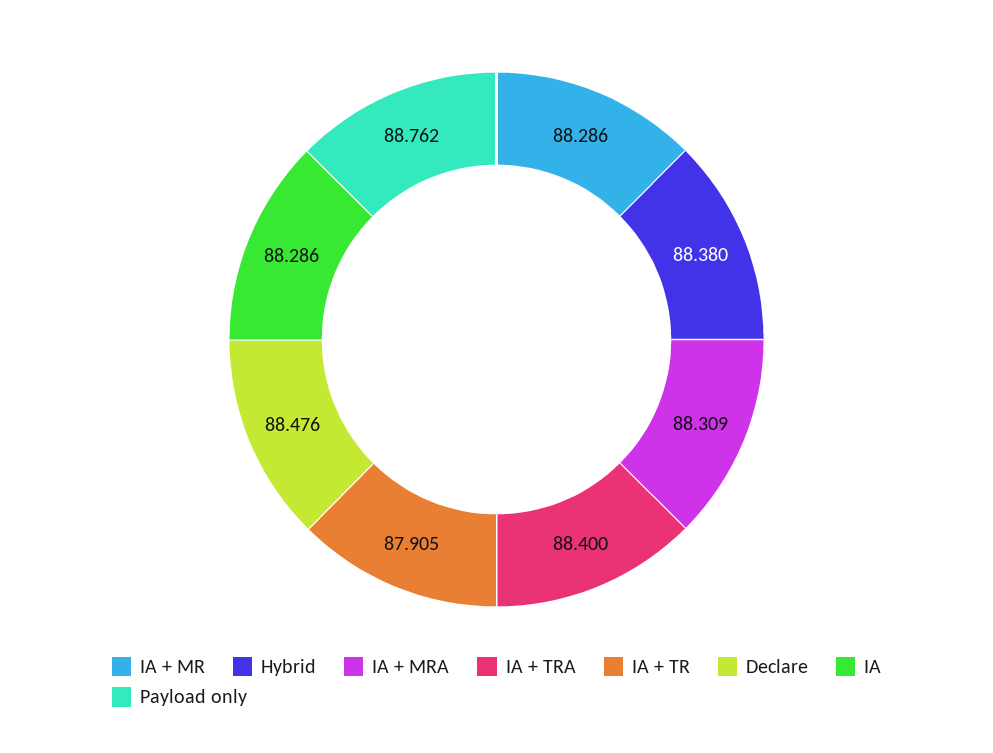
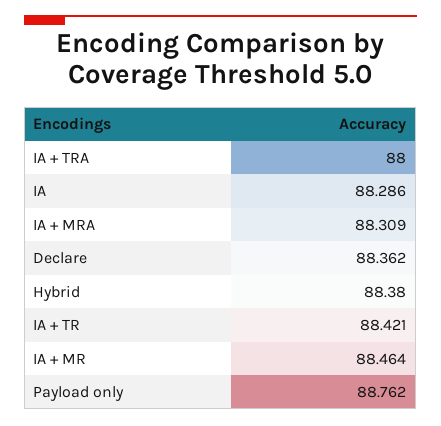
  {
-   "IA + MR": 88.286,
+   "IA + MR": 88.464,
    "Hybrid": 88.38,
    "IA + MRA": 88.309,
-   "IA + TRA": 88.4,
+   "IA + TRA": 88,
-   "IA + TR": 87.905,
+   "IA + TR": 88.421,
-   "Declare": 88.476,
+   "Declare": 88.362,
    "IA": 88.286,
    "Payload only": 88.762
  }

